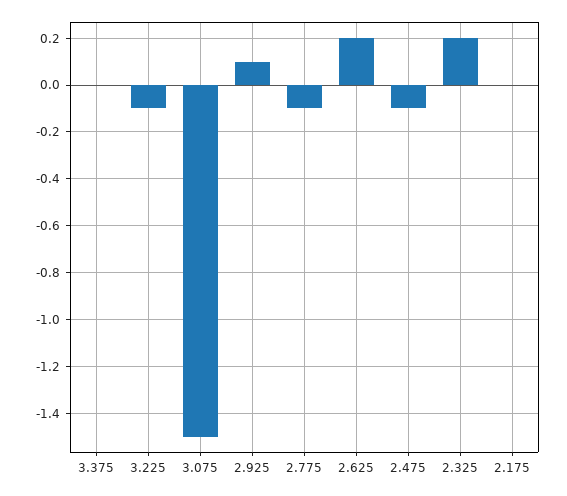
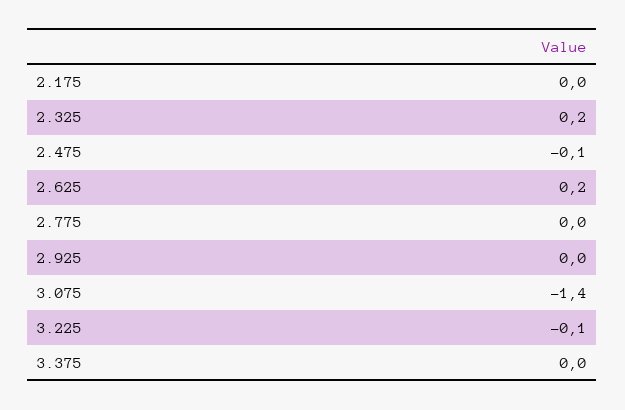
  {
    "3.375": 0,
    "3.225": -0.1,
-   "3.075": -1.5,
+   "3.075": -1.4,
-   "2.925": 0.1,
+   "2.925": 0,
-   "2.775": -0.1,
+   "2.775": 0,
    "2.625": 0.2,
    "2.475": -0.1,
    "2.325": 0.2,
    "2.175": 0
  }

